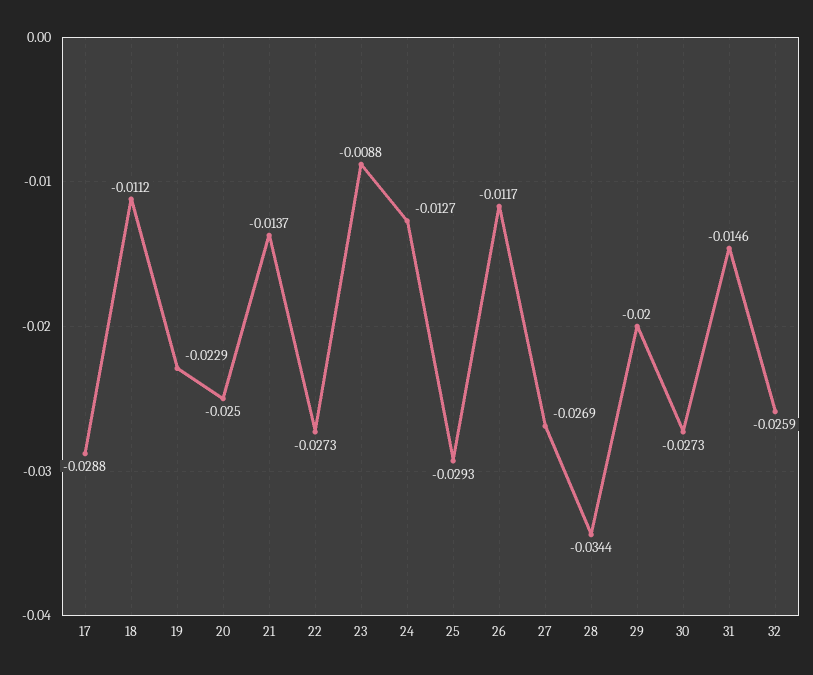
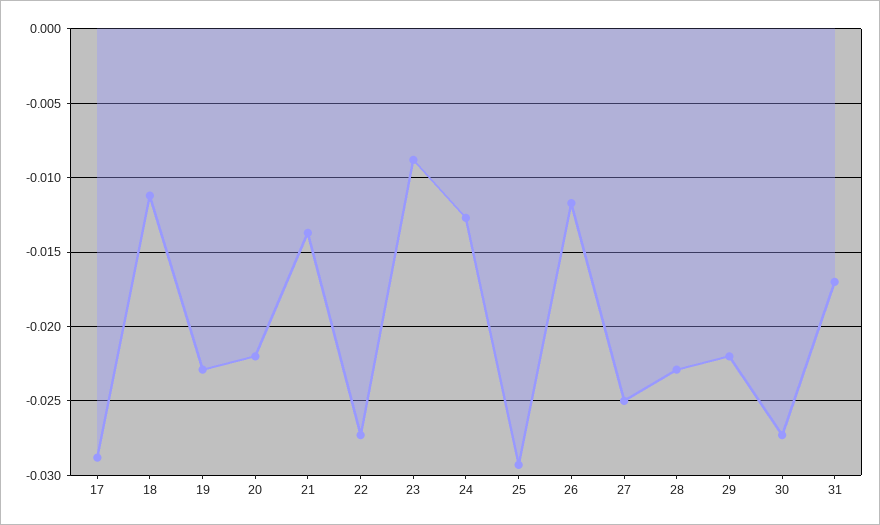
  {
    "17": -0.0288,
    "18": -0.0112,
    "19": -0.0229,
-   "20": -0.025,
+   "20": -0.022,
    "21": -0.0137,
    "22": -0.0273,
    "23": -0.0088,
    "24": -0.0127,
    "25": -0.0293,
    "26": -0.0117,
-   "27": -0.0269,
+   "27": -0.025,
-   "28": -0.0344,
+   "28": -0.023,
-   "29": -0.02,
+   "29": -0.022,
    "30": -0.0273,
-   "31": -0.0146,
+   "31": -0.017
-   "32": -0.0259
  }

